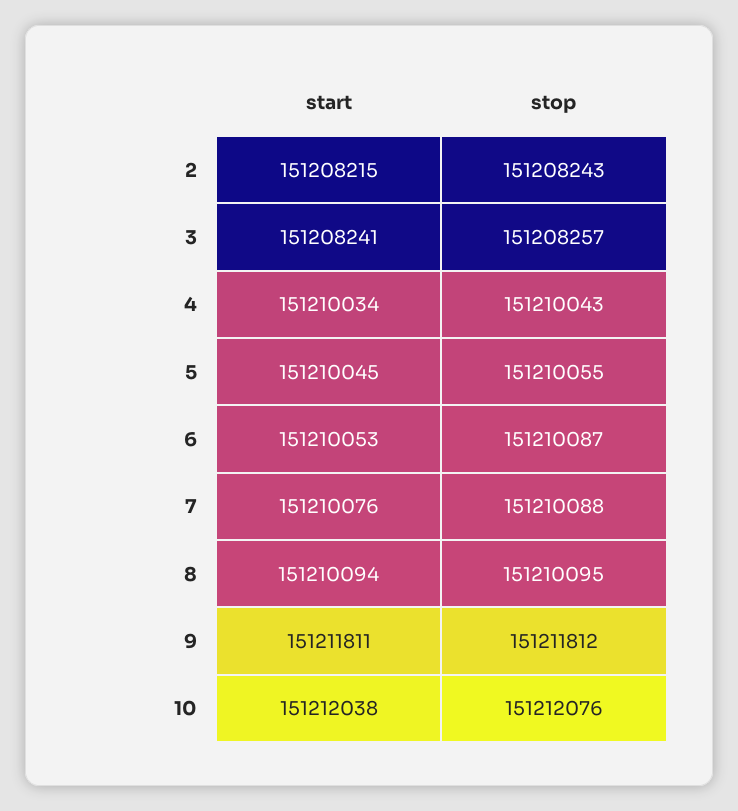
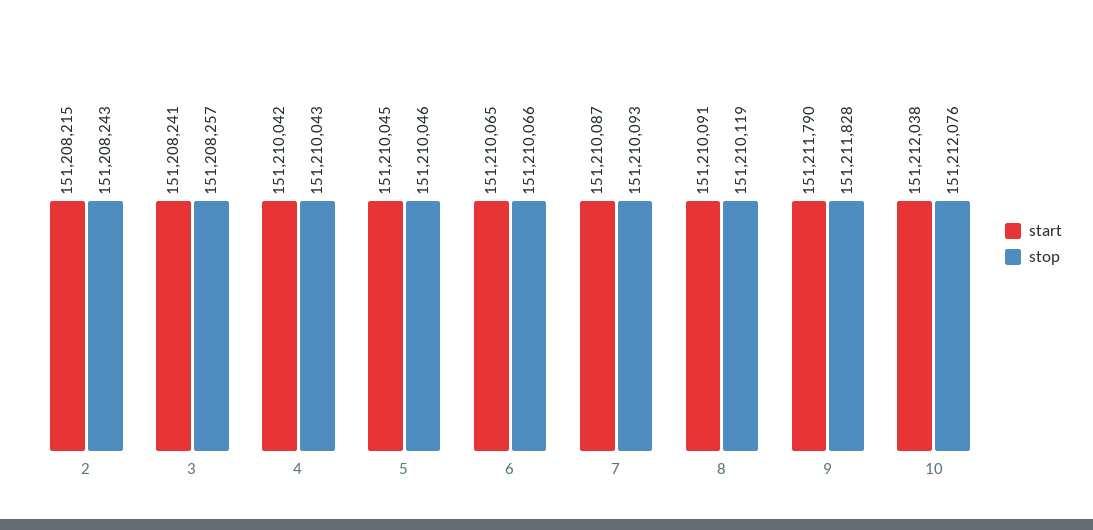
  {
    "start": {
      "2": 151208215,
      "3": 151208241,
-     "4": 151210034,
+     "4": 151210042,
      "5": 151210045,
-     "6": 151210053,
+     "6": 151210065,
-     "7": 151210076,
+     "7": 151210087,
-     "8": 151210094,
+     "8": 151210091,
-     "9": 151211811,
+     "9": 151211790,
      "10": 151212038
    },
    "stop": {
      "2": 151208243,
      "3": 151208257,
      "4": 151210043,
-     "5": 151210055,
+     "5": 151210046,
-     "6": 151210087,
+     "6": 151210066,
-     "7": 151210088,
+     "7": 151210093,
-     "8": 151210095,
+     "8": 151210119,
-     "9": 151211812,
+     "9": 151211828,
      "10": 151212076
    }
  }

